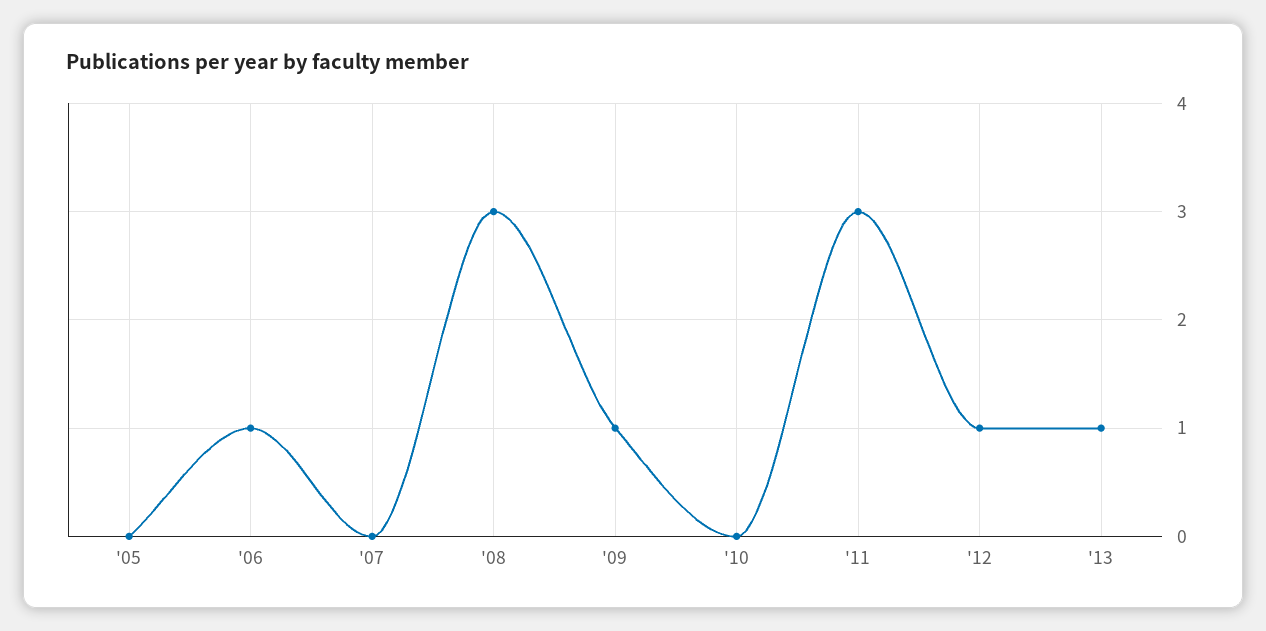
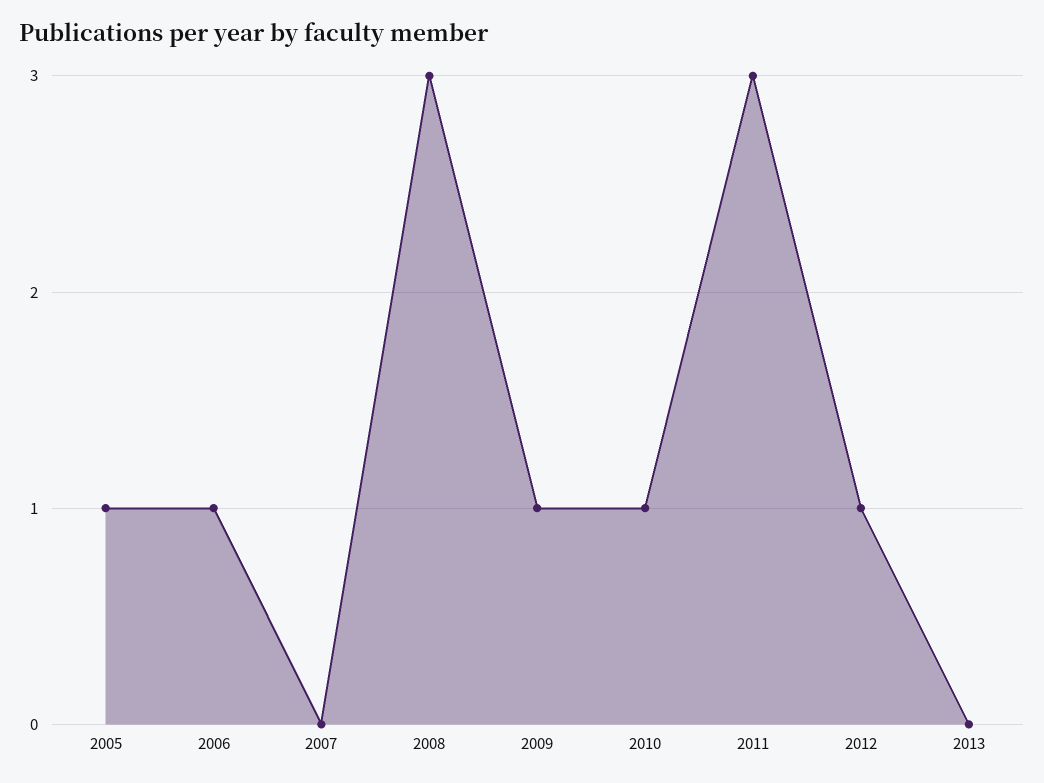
  {
-   "'05": 0,
+   "'05": 1,
    "'06": 1,
    "'07": 0,
    "'08": 3,
    "'09": 1,
-   "'10": 0,
+   "'10": 1,
    "'11": 3,
    "'12": 1,
-   "'13": 1
+   "'13": 0
  }

